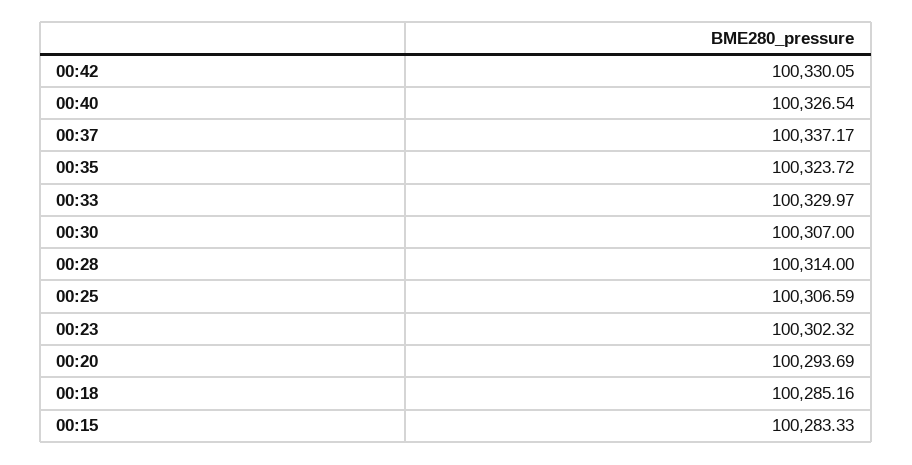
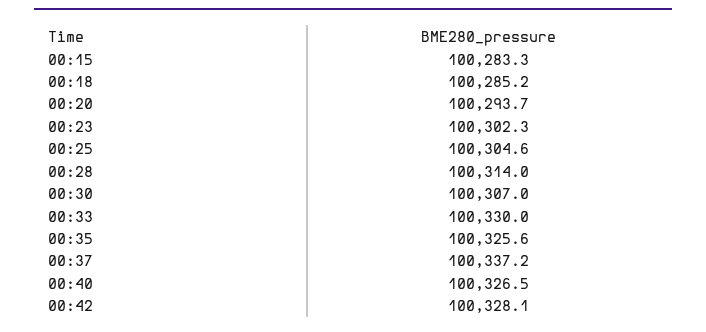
  {
-   "00:42": 100330.05,
+   "00:42": 100328.1,
    "00:40": 100326.54,
    "00:37": 100337.17,
-   "00:35": 100323.72,
+   "00:35": 100325.6,
    "00:33": 100329.97,
    "00:30": 100307,
    "00:28": 100314,
-   "00:25": 100306.59,
+   "00:25": 100304.6,
    "00:23": 100302.32,
    "00:20": 100293.69,
    "00:18": 100285.16,
    "00:15": 100283.33
  }

